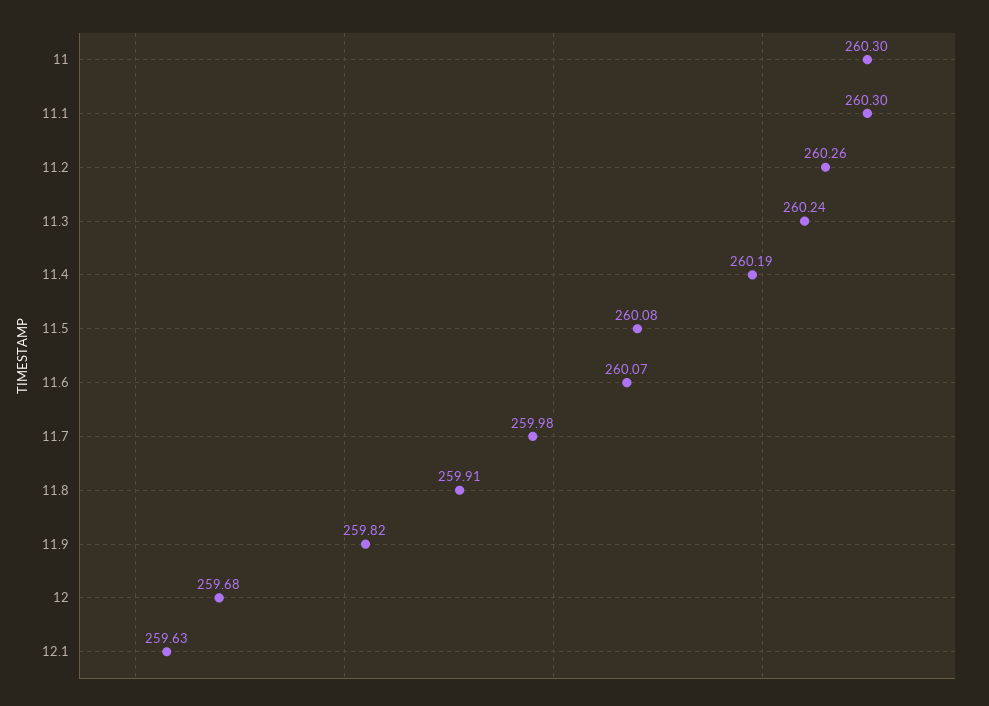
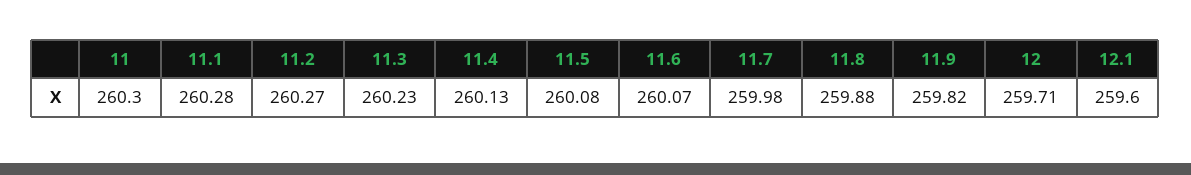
  {
    "11": 260.3,
-   "11.1": 260.3,
+   "11.1": 260.28,
-   "11.2": 260.26,
+   "11.2": 260.27,
-   "11.3": 260.24,
+   "11.3": 260.23,
-   "11.4": 260.19,
+   "11.4": 260.13,
    "11.5": 260.08,
    "11.6": 260.07,
    "11.7": 259.98,
-   "11.8": 259.91,
+   "11.8": 259.88,
    "11.9": 259.82,
-   "12": 259.68,
+   "12": 259.71,
-   "12.1": 259.63
+   "12.1": 259.6
  }

